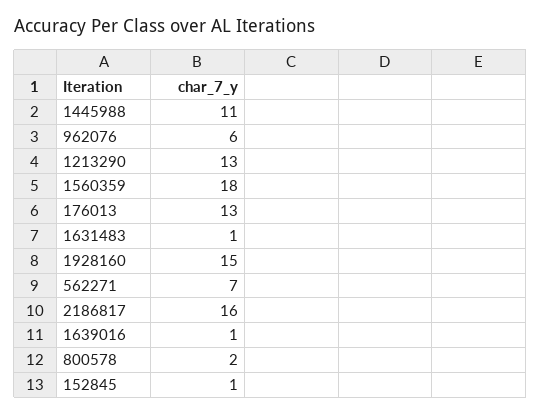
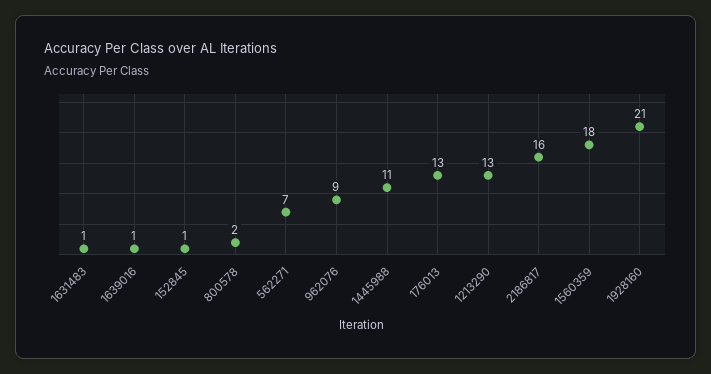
  {
    "1445988": 11,
-   "962076": 6,
+   "962076": 9,
    "1213290": 13,
    "1560359": 18,
    "176013": 13,
    "1631483": 1,
-   "1928160": 15,
+   "1928160": 21,
    "562271": 7,
    "2186817": 16,
    "1639016": 1,
    "800578": 2,
    "152845": 1
  }

